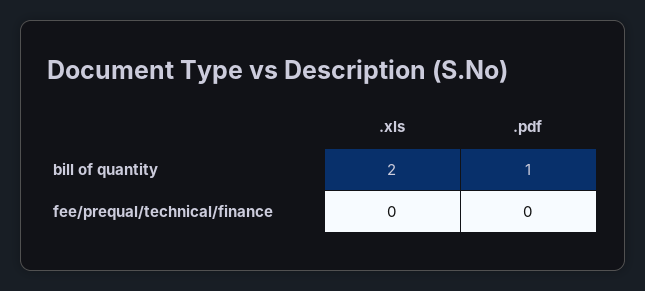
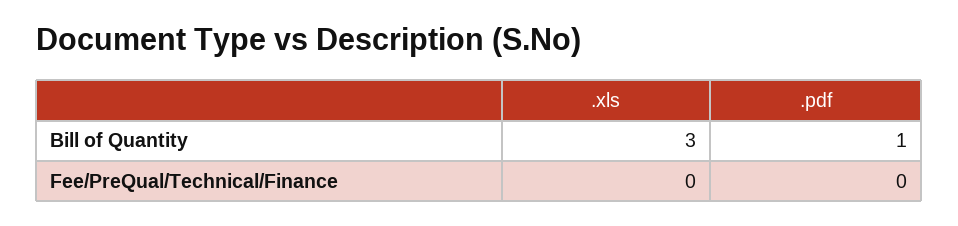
  {
    ".xls": {
-     "bill of quantity": 2,
+     "bill of quantity": 3,
      "fee/prequal/technical/finance": 0
    },
    ".pdf": {
      "bill of quantity": 1,
      "fee/prequal/technical/finance": 0
    }
  }

